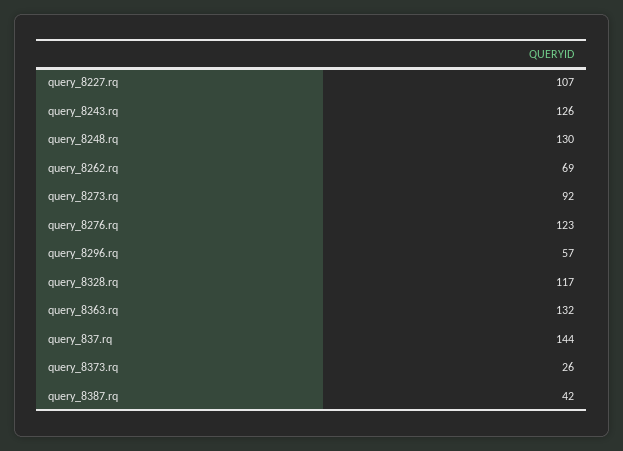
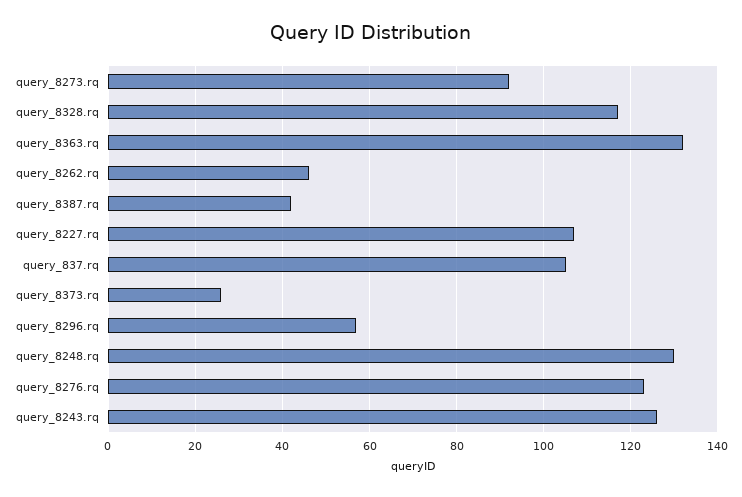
  {
    "query_8227.rq": 107,
    "query_8243.rq": 126,
    "query_8248.rq": 130,
-   "query_8262.rq": 69,
+   "query_8262.rq": 45,
    "query_8273.rq": 92,
    "query_8276.rq": 123,
    "query_8296.rq": 57,
    "query_8328.rq": 117,
    "query_8363.rq": 132,
-   "query_837.rq": 144,
+   "query_837.rq": 105,
    "query_8373.rq": 26,
    "query_8387.rq": 42
  }

